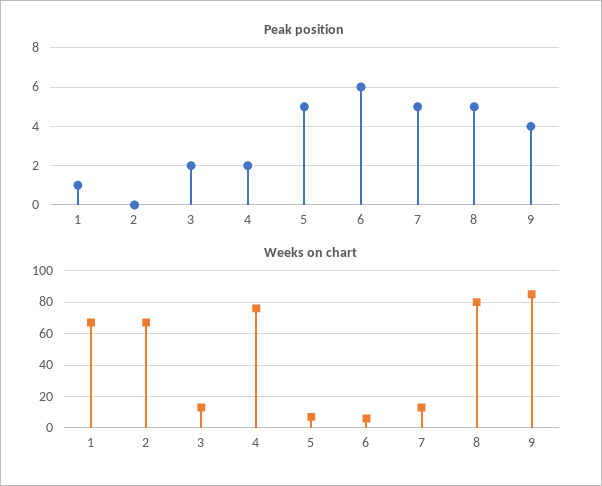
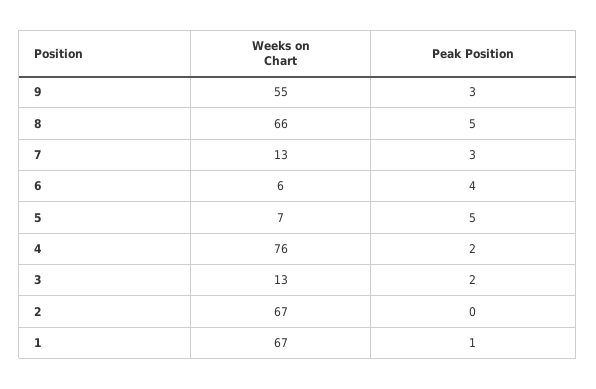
  {
    "Peak position": {
      "1": 1,
      "2": 0,
      "3": 2,
      "4": 2,
      "5": 5,
-     "6": 6,
+     "6": 4,
-     "7": 5,
+     "7": 3,
      "8": 5,
-     "9": 4
+     "9": 3
    },
    "Weeks on chart": {
      "1": 67,
      "2": 67,
      "3": 13,
      "4": 76,
      "5": 7,
      "6": 6,
      "7": 13,
-     "8": 80,
+     "8": 66,
-     "9": 85
+     "9": 55
    }
  }

